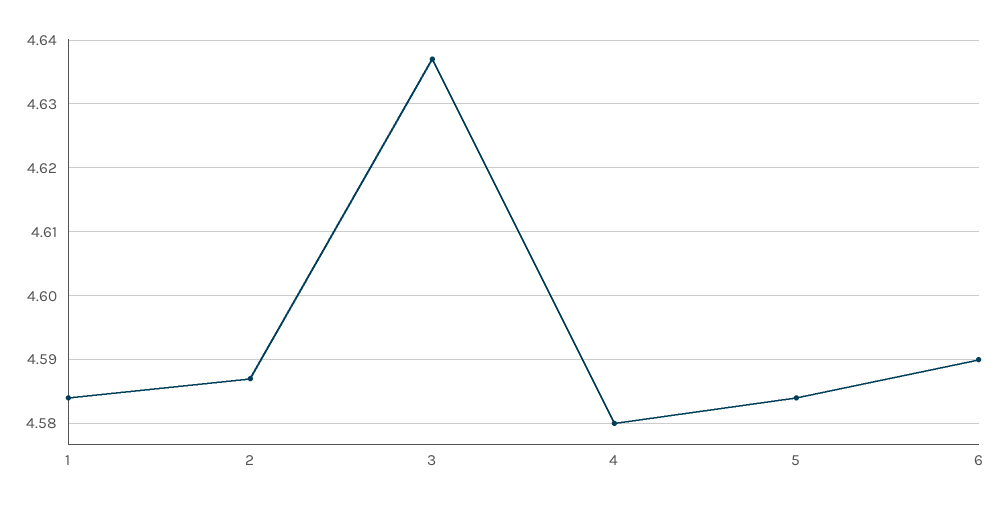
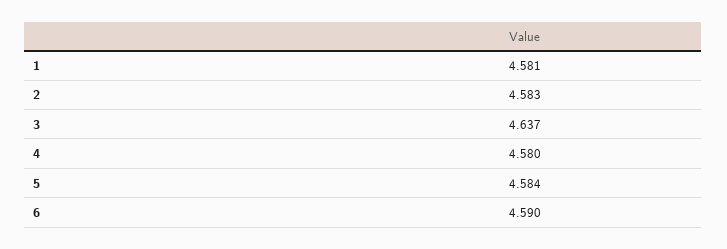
  {
-   "1": 4.584,
+   "1": 4.581,
-   "2": 4.587,
+   "2": 4.583,
    "3": 4.637,
    "4": 4.58,
    "5": 4.584,
    "6": 4.59
  }

